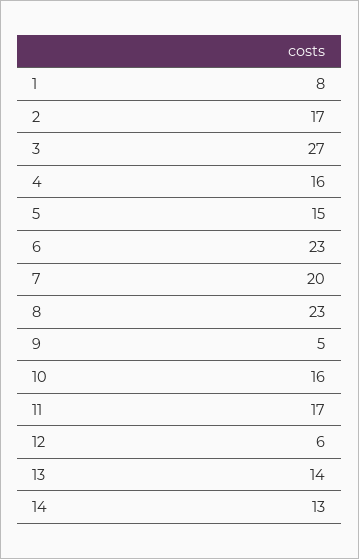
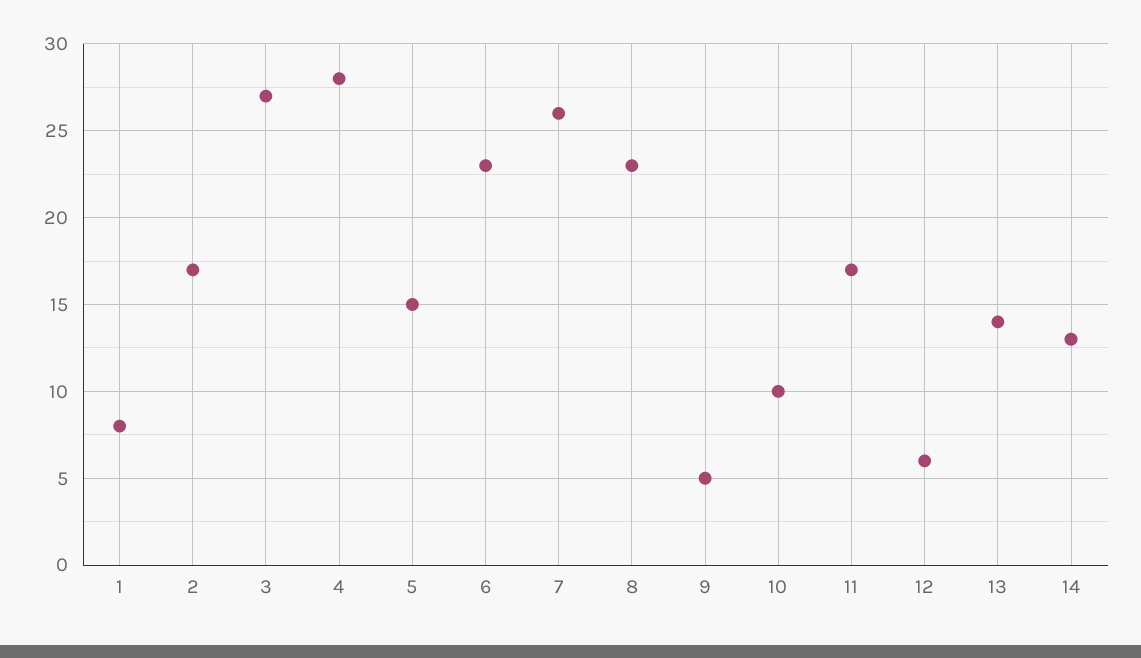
  {
    "1": 8,
    "2": 17,
    "3": 27,
-   "4": 16,
+   "4": 28,
    "5": 15,
    "6": 23,
-   "7": 20,
+   "7": 26,
    "8": 23,
    "9": 5,
-   "10": 16,
+   "10": 10,
    "11": 17,
    "12": 6,
    "13": 14,
    "14": 13
  }

